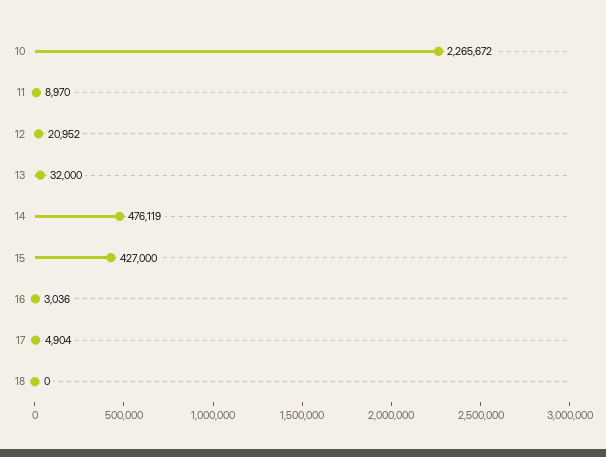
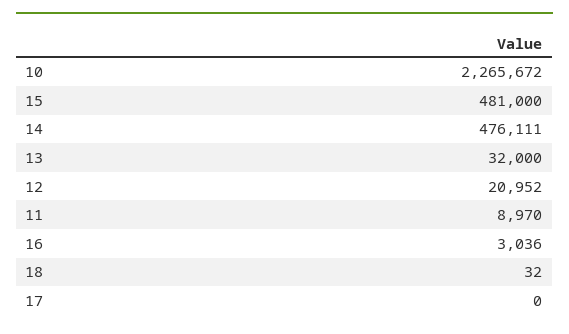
  {
    "10": 2265672,
    "11": 8970,
    "12": 20952,
    "13": 32000,
-   "14": 476119,
+   "14": 476111,
-   "15": 427000,
+   "15": 481000,
    "16": 3036,
-   "17": 4904,
+   "17": 0,
-   "18": 0
+   "18": 32
  }

